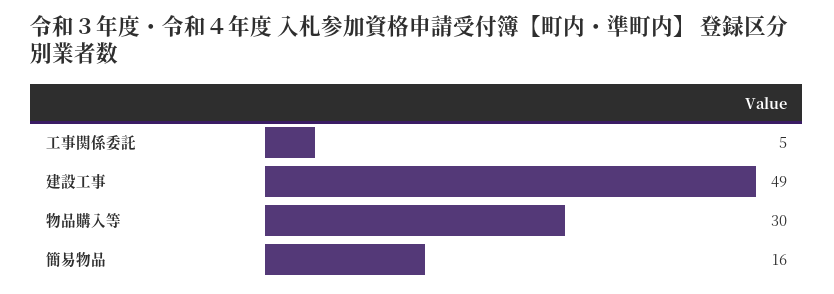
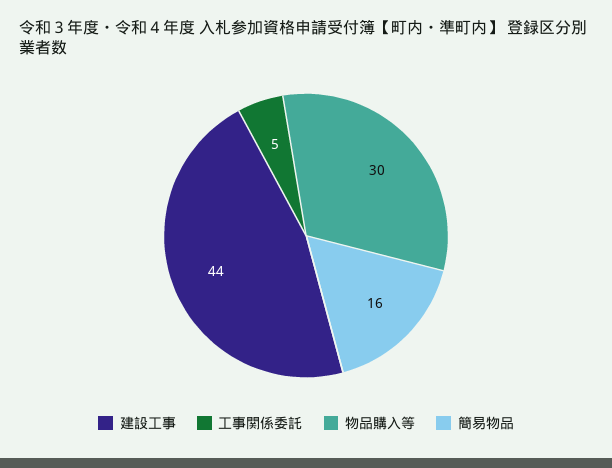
  {
    "工事関係委託": 5,
-   "建設工事": 49,
+   "建設工事": 44,
    "物品購入等": 30,
    "簡易物品": 16
  }

